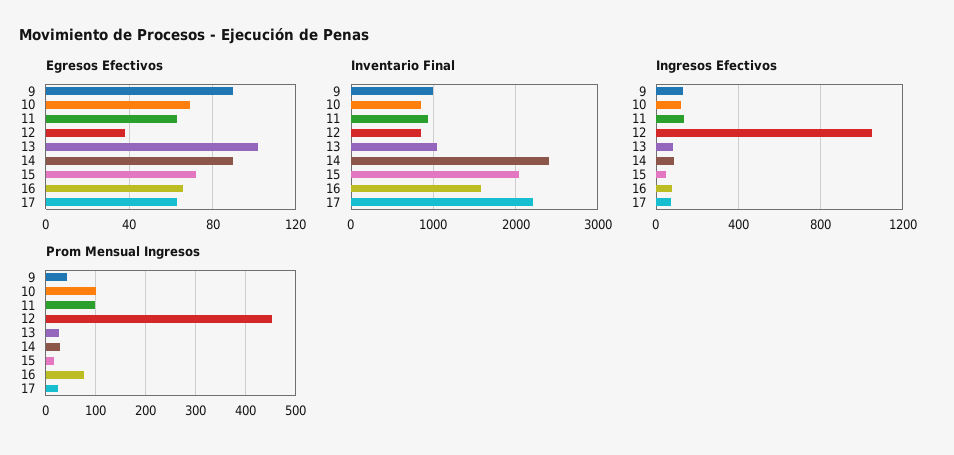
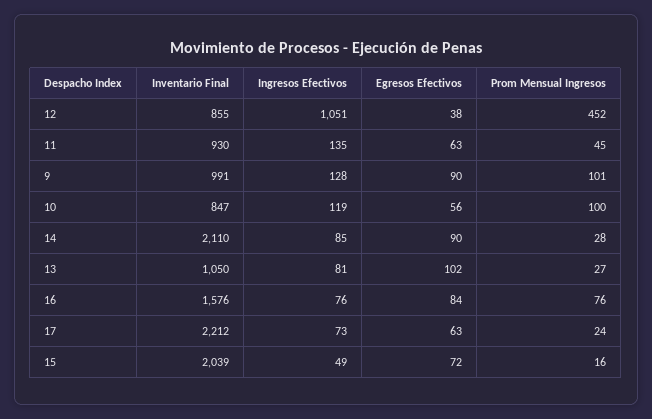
  {
    "Egresos Efectivos": {
      "9": 90,
-     "10": 70,
+     "10": 56,
      "11": 63,
      "12": 38,
      "13": 102,
      "14": 90,
      "15": 72,
-     "16": 65,
+     "16": 84,
      "17": 63
    },
    "Inventario Final": {
      "9": 991,
      "10": 847,
      "11": 930,
      "12": 855,
      "13": 1050,
-     "14": 2400,
+     "14": 2110,
      "15": 2039,
      "16": 1576,
      "17": 2212
    },
    "Ingresos Efectivos": {
      "9": 128,
      "10": 119,
      "11": 135,
      "12": 1051,
      "13": 81,
      "14": 85,
      "15": 49,
      "16": 76,
      "17": 73
    },
    "Prom Mensual Ingresos": {
-     "9": 40,
+     "9": 101,
      "10": 100,
-     "11": 100,
+     "11": 45,
      "12": 452,
      "13": 27,
      "14": 28,
      "15": 16,
      "16": 76,
      "17": 24
    }
  }

